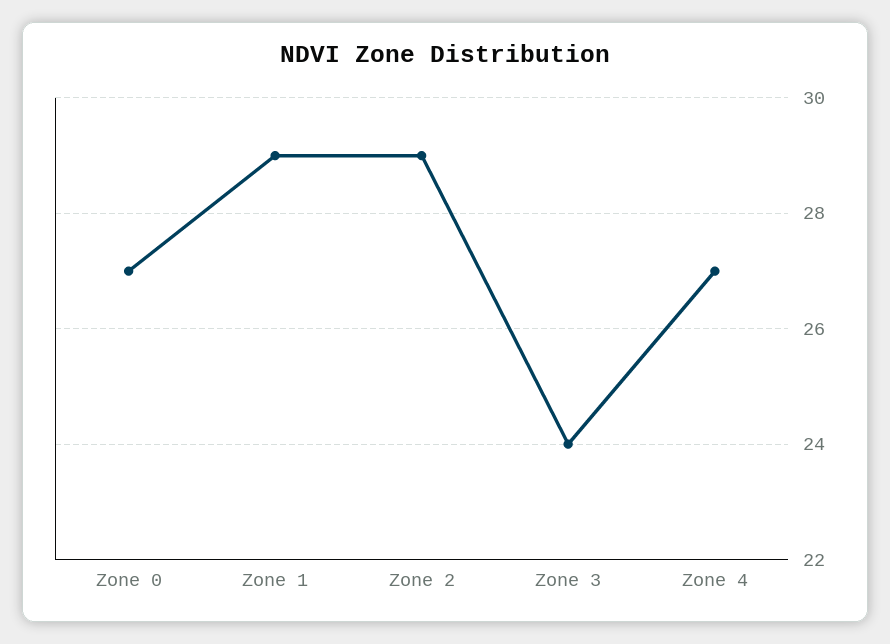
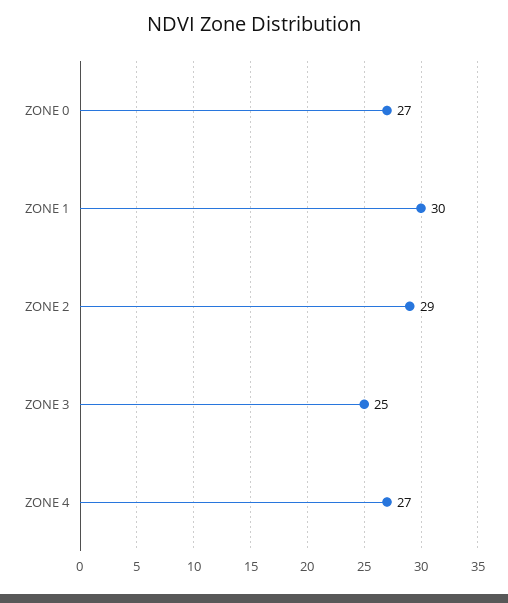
  {
    "Zone 0": 27,
-   "Zone 1": 29,
+   "Zone 1": 30,
    "Zone 2": 29,
-   "Zone 3": 24,
+   "Zone 3": 25,
    "Zone 4": 27
  }

